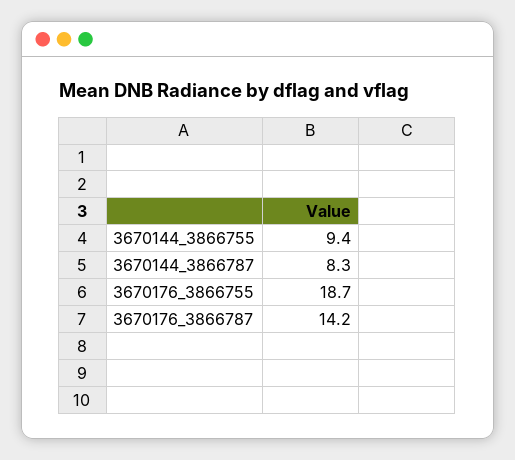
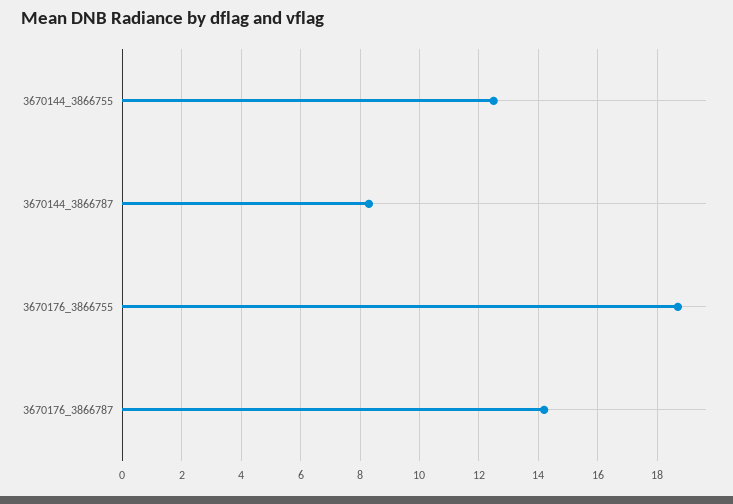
  {
-   "3670144_3866755": 9.4,
+   "3670144_3866755": 12.5,
    "3670144_3866787": 8.3,
    "3670176_3866755": 18.7,
    "3670176_3866787": 14.2
  }

